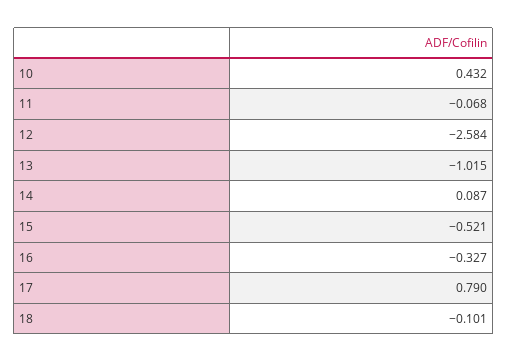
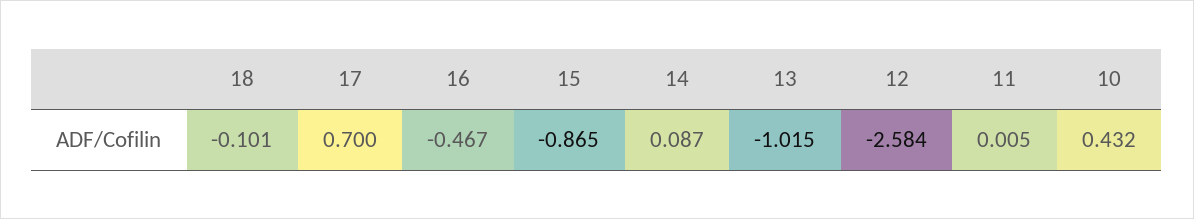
  {
    "10": 0.432,
-   "11": -0.068,
+   "11": 0.005,
    "12": -2.584,
    "13": -1.015,
    "14": 0.087,
-   "15": -0.521,
+   "15": -0.865,
-   "16": -0.327,
+   "16": -0.467,
-   "17": 0.79,
+   "17": 0.7,
    "18": -0.101
  }

